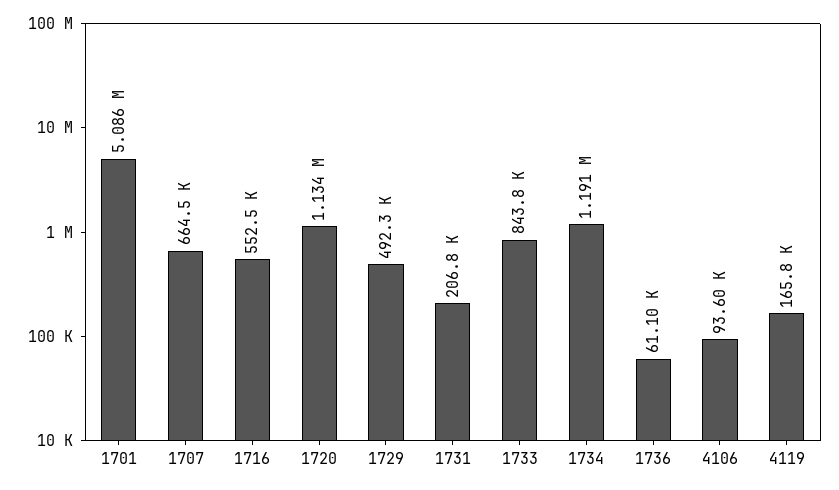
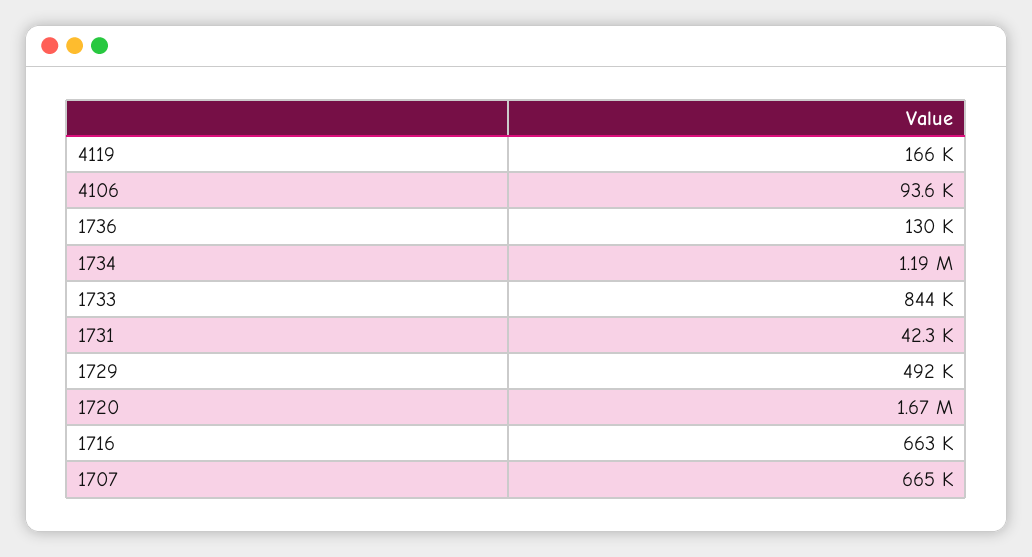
  {
-   "1701": 5086000,
    "1707": 664500,
-   "1716": 552500,
+   "1716": 663000,
-   "1720": 1134000,
+   "1720": 1670000,
    "1729": 492300,
-   "1731": 206800,
+   "1731": 42300,
    "1733": 843800,
    "1734": 1191000,
-   "1736": 61100,
+   "1736": 130000,
    "4106": 93600,
    "4119": 165800
  }

